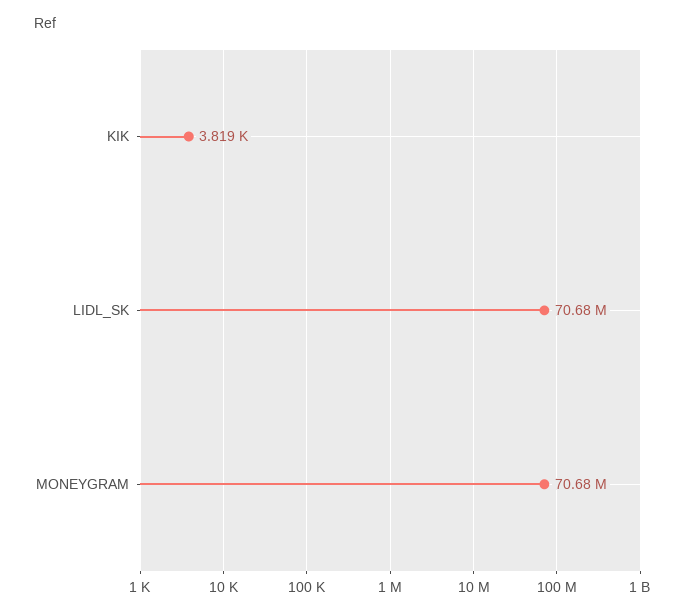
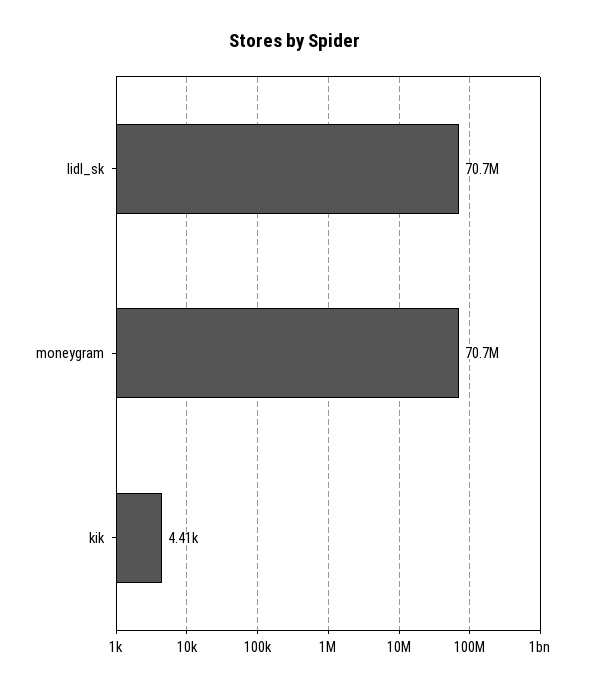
  {
-   "KIK": 3819,
+   "KIK": 4410,
    "LIDL_SK": 70680000,
    "MONEYGRAM": 70680000
  }

